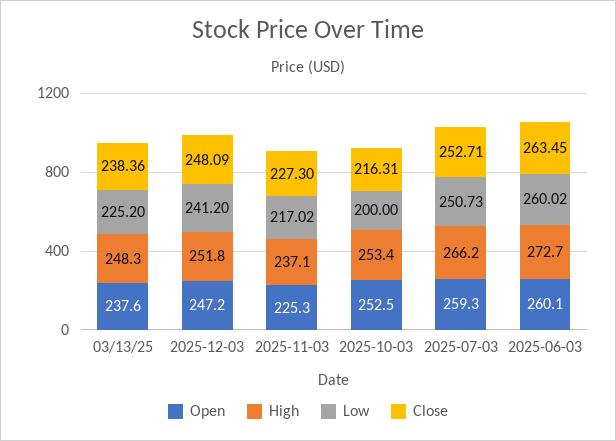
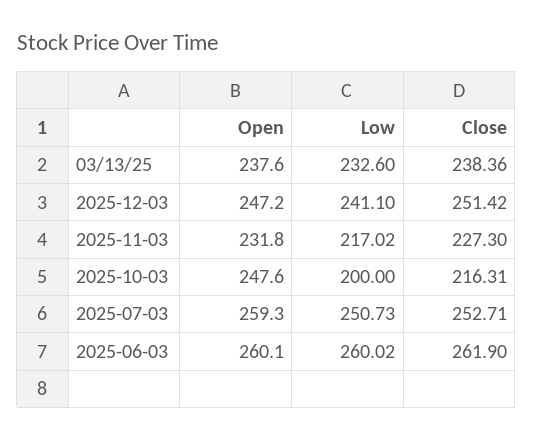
  {
    "Open": {
      "03/13/25": 237.6,
      "2025-12-03": 247.2,
-     "2025-11-03": 225.3,
+     "2025-11-03": 231.8,
-     "2025-10-03": 252.5,
+     "2025-10-03": 247.6,
      "2025-07-03": 259.3,
      "2025-06-03": 260.1
    },
-   "High": {
-     "03/13/25": 248.3,
-     "2025-12-03": 251.8,
-     "2025-11-03": 237.1,
-     "2025-10-03": 253.4,
-     "2025-07-03": 266.2,
-     "2025-06-03": 272.7
-   },
    "Low": {
-     "03/13/25": 225.2,
+     "03/13/25": 232.6,
-     "2025-12-03": 241.2,
+     "2025-12-03": 241.1,
      "2025-11-03": 217.02,
      "2025-10-03": 200,
      "2025-07-03": 250.73,
      "2025-06-03": 260.02
    },
    "Close": {
      "03/13/25": 238.36,
-     "2025-12-03": 248.09,
+     "2025-12-03": 251.42,
      "2025-11-03": 227.3,
      "2025-10-03": 216.31,
      "2025-07-03": 252.71,
-     "2025-06-03": 263.45
+     "2025-06-03": 261.9
    }
  }

